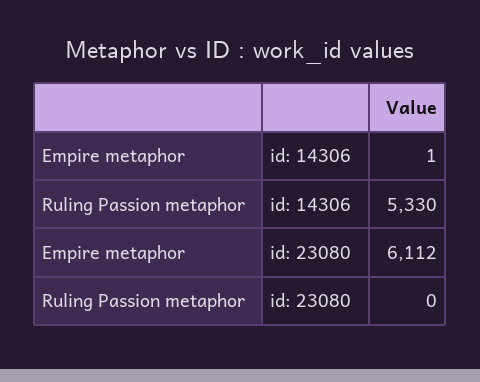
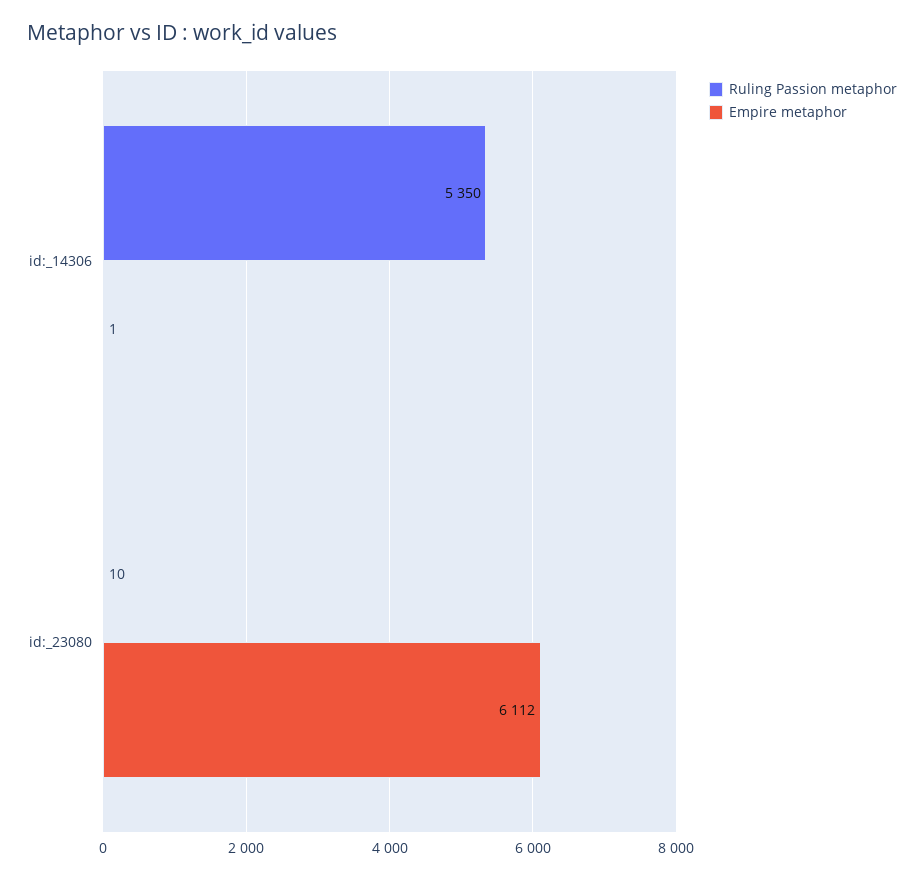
  {
    "Empire metaphor": {
      "id: 14306": 1,
      "id: 23080": 6112
    },
    "Ruling Passion metaphor": {
-     "id: 14306": 5330,
+     "id: 14306": 5350,
-     "id: 23080": 0
+     "id: 23080": 10
    }
  }

